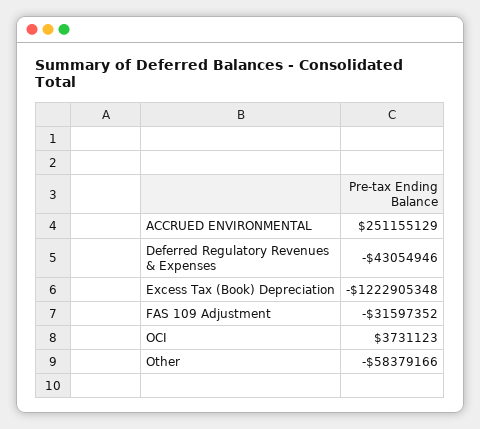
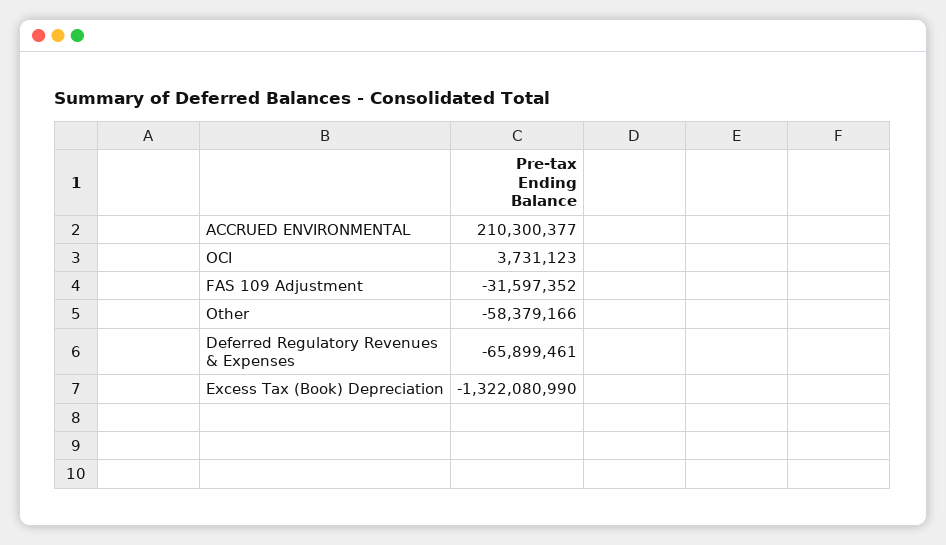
  {
-   "ACCRUED ENVIRONMENTAL": 251155129,
+   "ACCRUED ENVIRONMENTAL": 210300377,
-   "Deferred Regulatory Revenues & Expenses": -43054946,
+   "Deferred Regulatory Revenues & Expenses": -65899461,
-   "Excess Tax (Book) Depreciation": -1222905348,
+   "Excess Tax (Book) Depreciation": -1322080990,
    "FAS 109 Adjustment": -31597352,
    "OCI": 3731123,
    "Other": -58379166
  }

